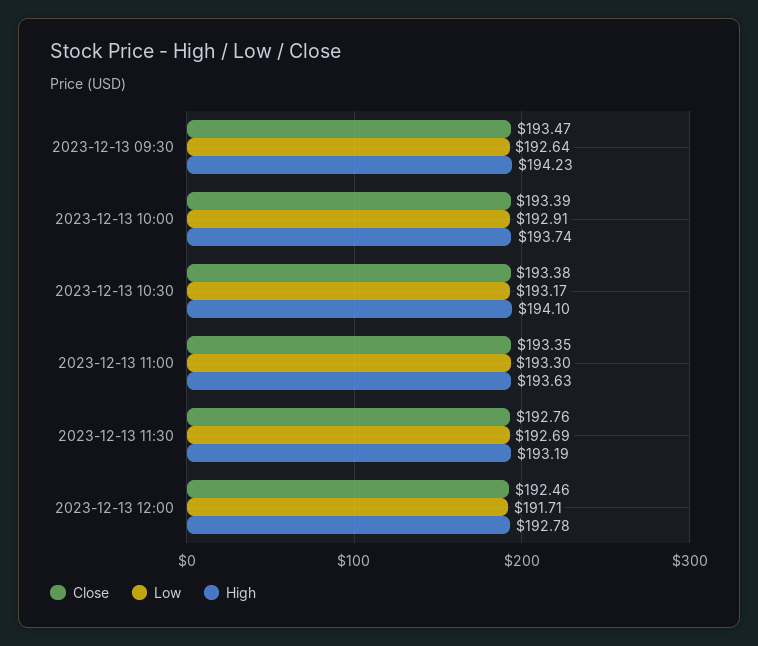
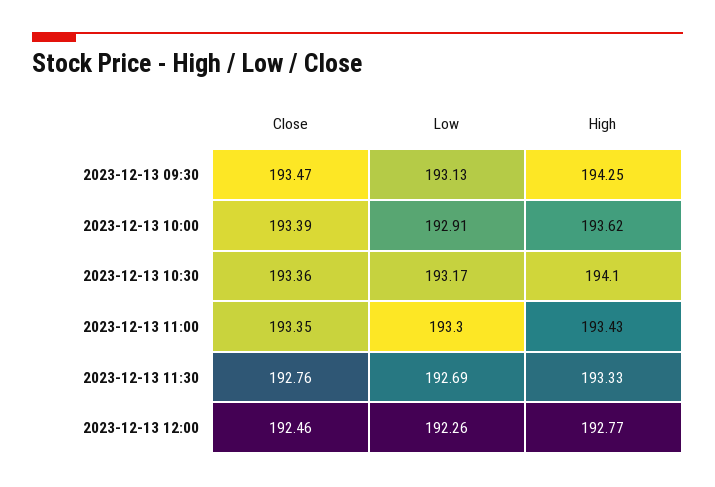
  {
    "Close": {
      "2023-12-13 09:30": 193.47,
      "2023-12-13 10:00": 193.39,
-     "2023-12-13 10:30": 193.38,
+     "2023-12-13 10:30": 193.36,
      "2023-12-13 11:00": 193.35,
      "2023-12-13 11:30": 192.76,
      "2023-12-13 12:00": 192.46
    },
    "Low": {
-     "2023-12-13 09:30": 192.64,
+     "2023-12-13 09:30": 193.13,
      "2023-12-13 10:00": 192.91,
      "2023-12-13 10:30": 193.17,
      "2023-12-13 11:00": 193.3,
      "2023-12-13 11:30": 192.69,
-     "2023-12-13 12:00": 191.71
+     "2023-12-13 12:00": 192.26
    },
    "High": {
-     "2023-12-13 09:30": 194.23,
+     "2023-12-13 09:30": 194.25,
-     "2023-12-13 10:00": 193.74,
+     "2023-12-13 10:00": 193.62,
      "2023-12-13 10:30": 194.1,
-     "2023-12-13 11:00": 193.63,
+     "2023-12-13 11:00": 193.43,
-     "2023-12-13 11:30": 193.19,
+     "2023-12-13 11:30": 193.33,
-     "2023-12-13 12:00": 192.78
+     "2023-12-13 12:00": 192.77
    }
  }

